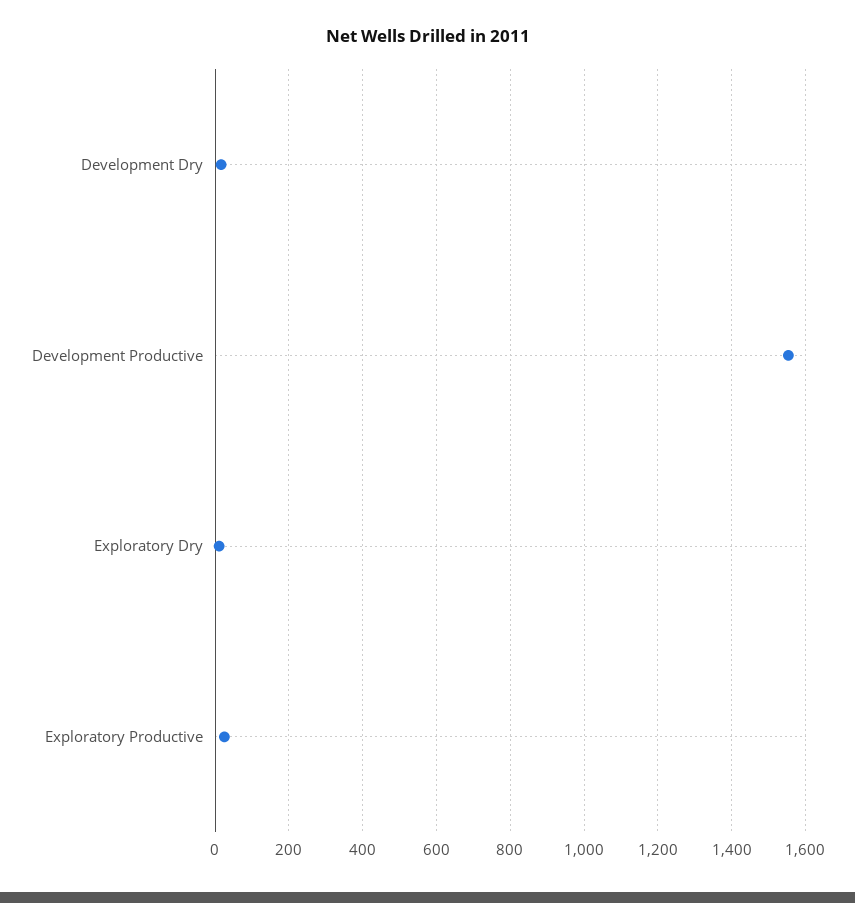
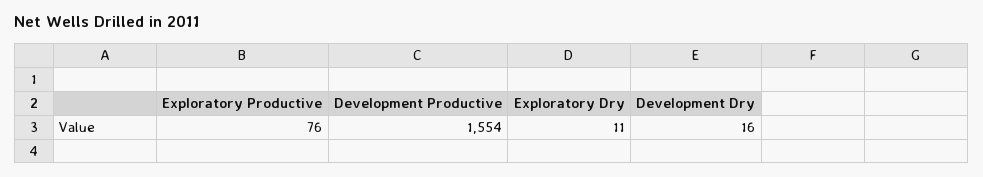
  {
    "Development Dry": 16,
    "Development Productive": 1554,
    "Exploratory Dry": 11,
-   "Exploratory Productive": 20
+   "Exploratory Productive": 76
  }

